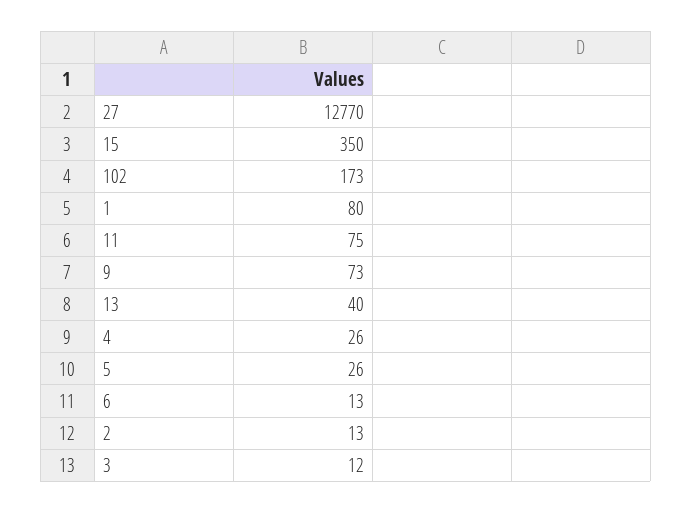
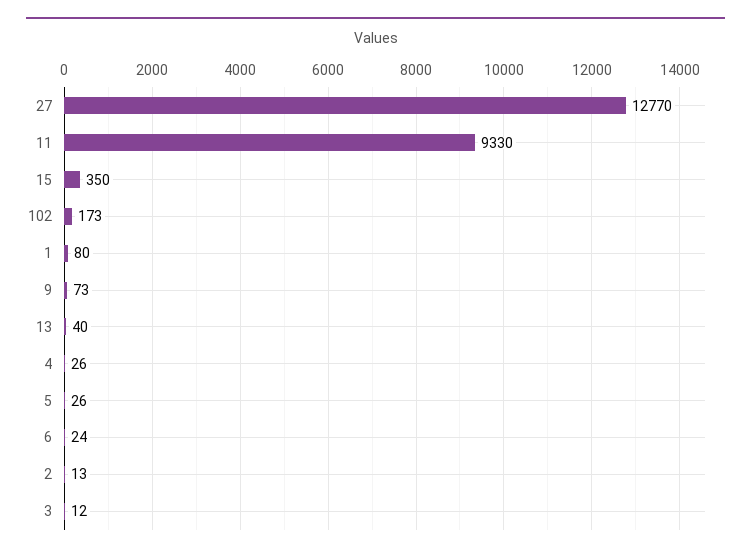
  {
    "27": 12770,
    "15": 350,
    "102": 173,
    "1": 80,
-   "11": 75,
+   "11": 9330,
    "9": 73,
    "13": 40,
    "4": 26,
    "5": 26,
-   "6": 13,
+   "6": 24,
    "2": 13,
    "3": 12
  }

